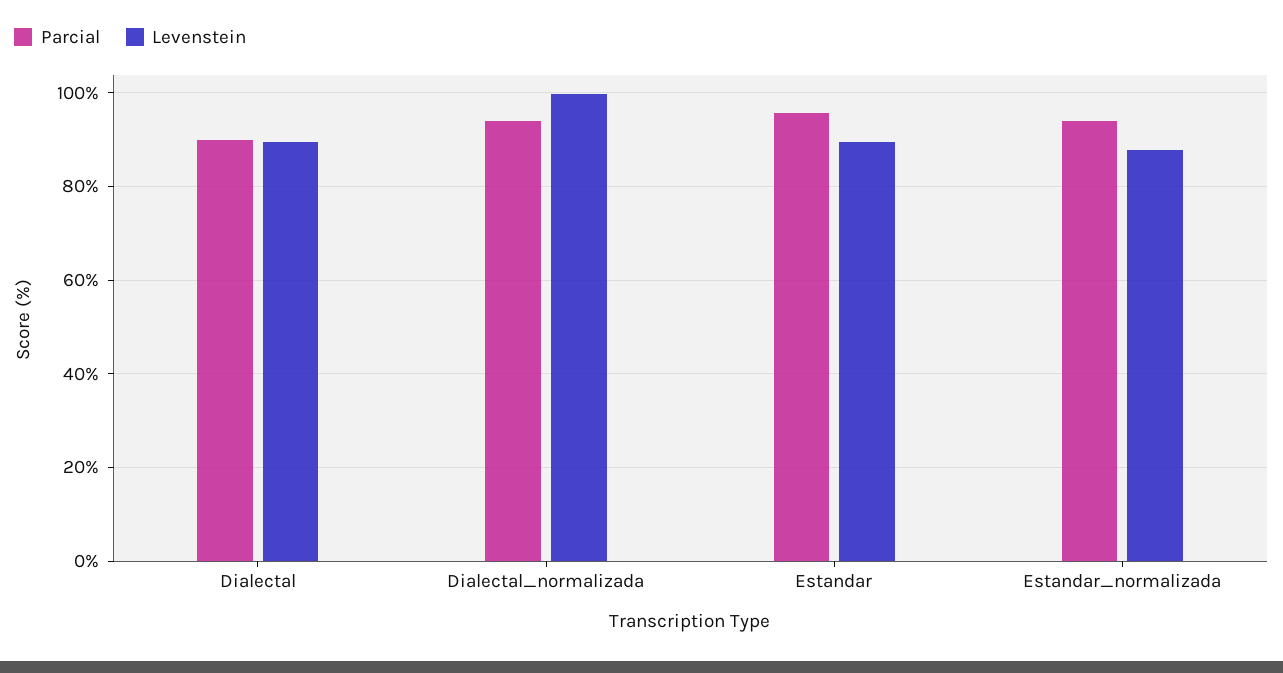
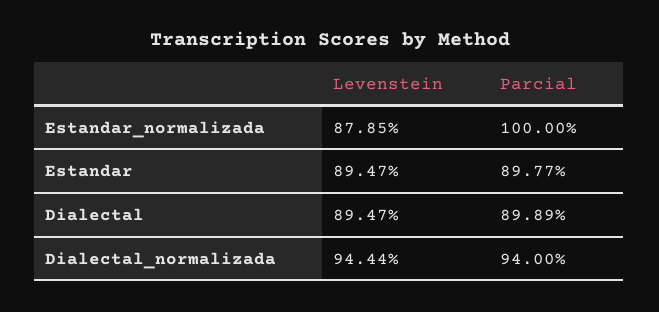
  {
    "Parcial": {
      "Dialectal": 89.89,
      "Dialectal_normalizada": 94,
-     "Estandar": 96,
+     "Estandar": 89.77,
-     "Estandar_normalizada": 94
+     "Estandar_normalizada": 100
    },
    "Levenstein": {
      "Dialectal": 89.47,
-     "Dialectal_normalizada": 100,
+     "Dialectal_normalizada": 94.44,
      "Estandar": 89.47,
      "Estandar_normalizada": 87.85
    }
  }

